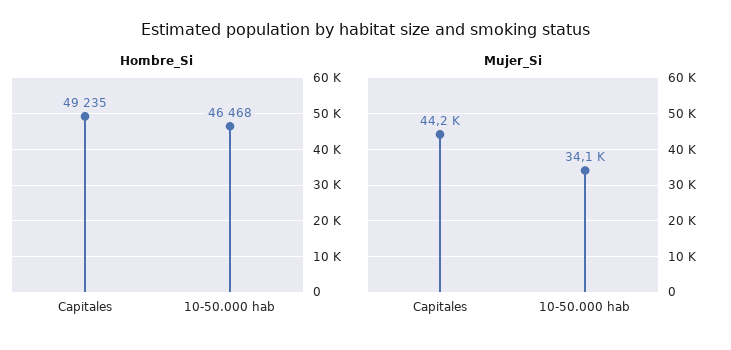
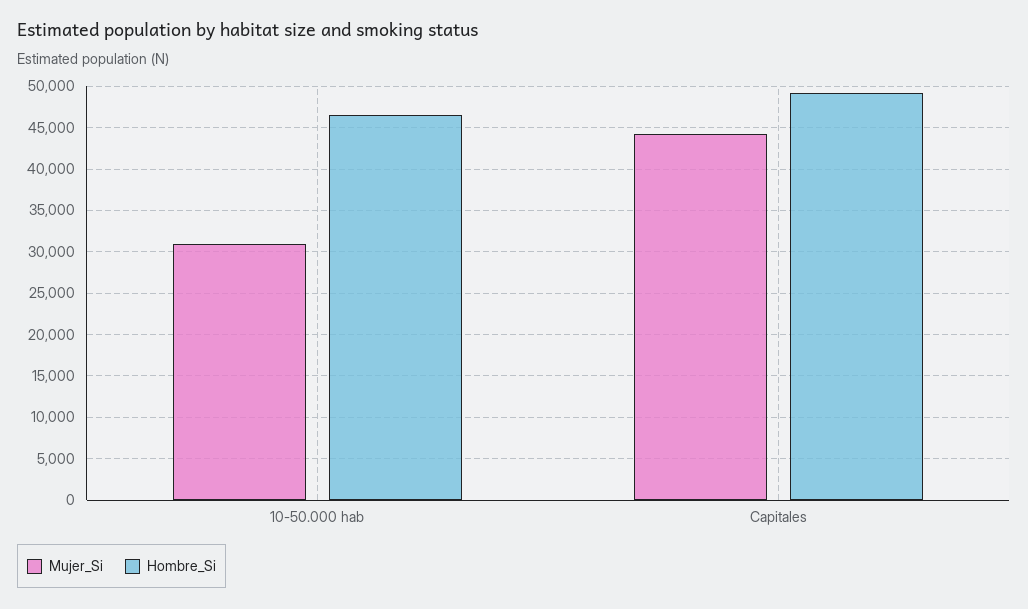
  {
    "Hombre_Si": {
      "Capitales": 49235,
      "10-50.000 hab": 46468
    },
    "Mujer_Si": {
      "Capitales": 44200,
-     "10-50.000 hab": 34100
+     "10-50.000 hab": 31000
    }
  }

